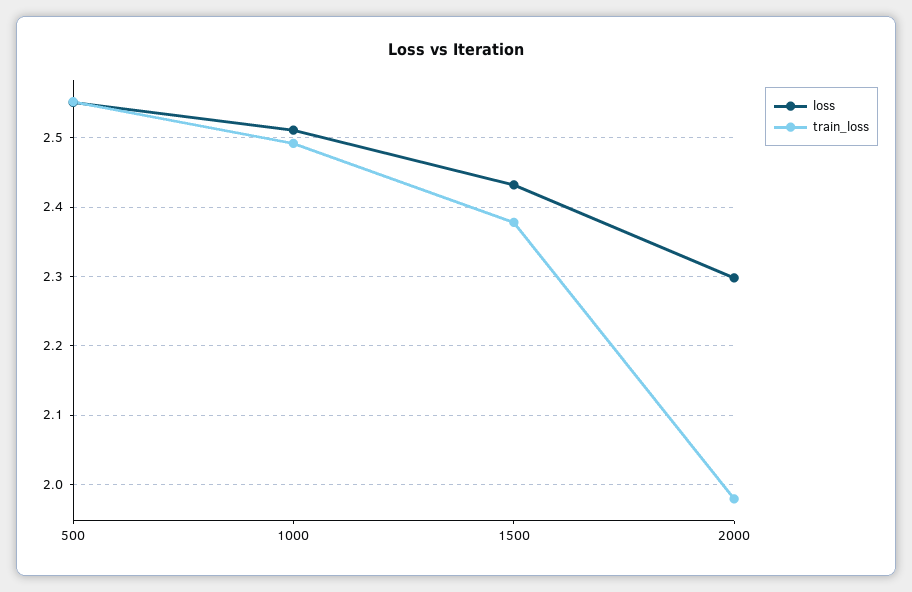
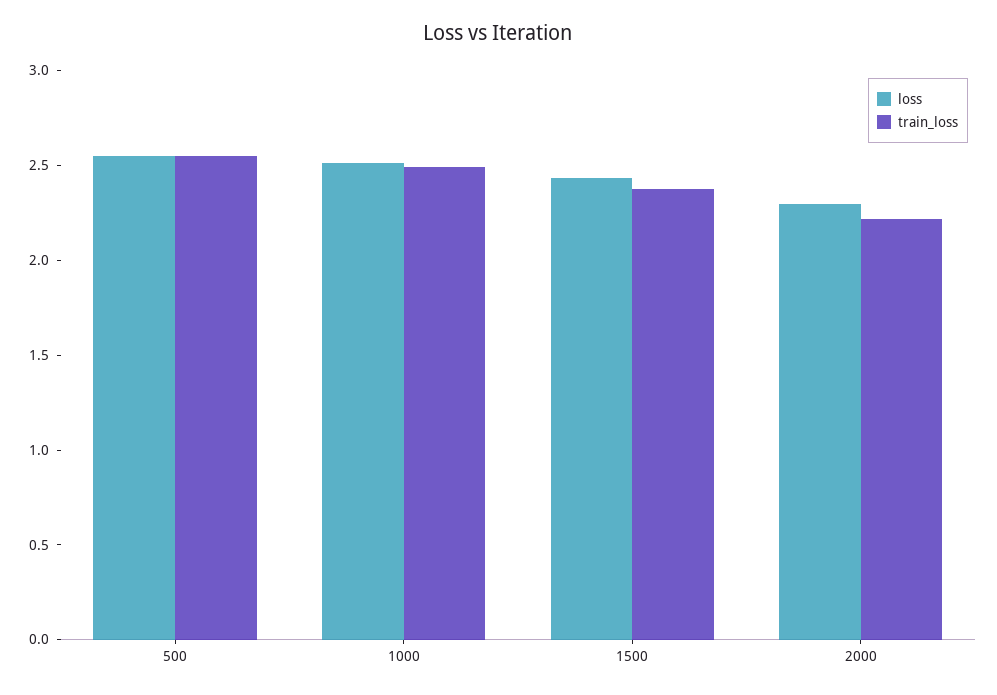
  {
    "loss": {
      "500": 2.55,
      "1000": 2.51,
      "1500": 2.43,
      "2000": 2.3
    },
    "train_loss": {
      "500": 2.55,
      "1000": 2.49,
      "1500": 2.38,
-     "2000": 1.98
+     "2000": 2.2
    }
  }

